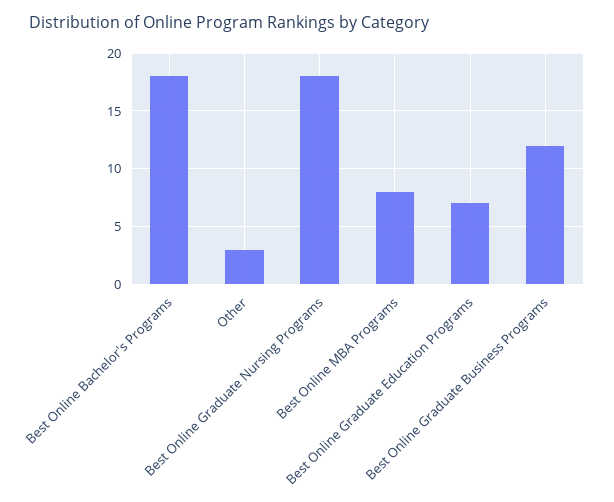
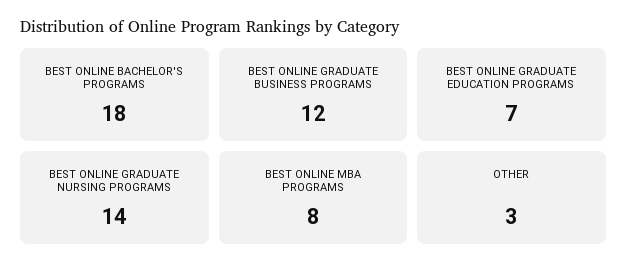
  {
    "Best Online Bachelor's Programs": 18,
    "Other": 3,
-   "Best Online Graduate Nursing Programs": 18,
+   "Best Online Graduate Nursing Programs": 14,
    "Best Online MBA Programs": 8,
    "Best Online Graduate Education Programs": 7,
    "Best Online Graduate Business Programs": 12
  }

